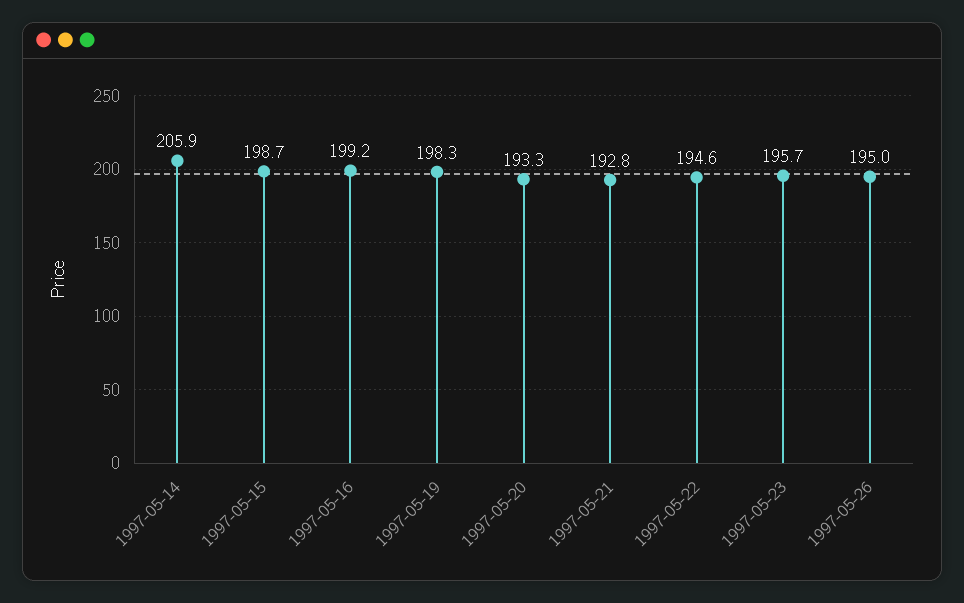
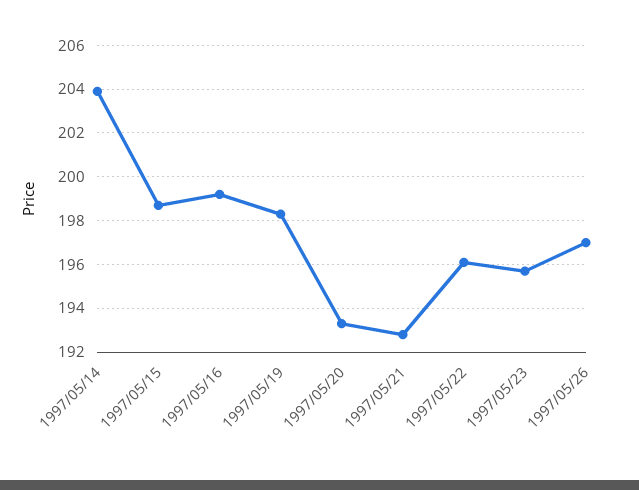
  {
-   "1997-05-14": 205.9,
+   "1997-05-14": 204,
    "1997-05-15": 198.7,
    "1997-05-16": 199.2,
    "1997-05-19": 198.3,
    "1997-05-20": 193.3,
    "1997-05-21": 192.8,
-   "1997-05-22": 194.6,
+   "1997-05-22": 196,
    "1997-05-23": 195.7,
-   "1997-05-26": 195
+   "1997-05-26": 197
  }

